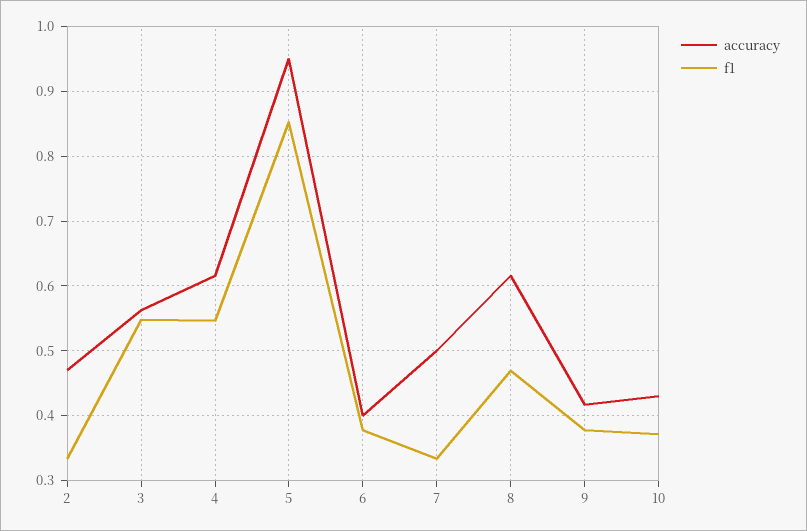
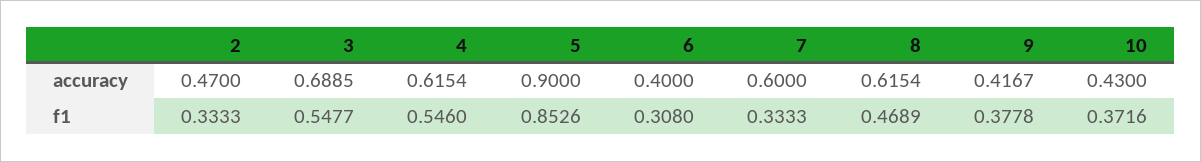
  {
    "accuracy": {
      "2": 0.47,
-     "3": 0.56,
+     "3": 0.6885,
      "4": 0.6154,
-     "5": 0.95,
+     "5": 0.9,
      "6": 0.4,
-     "7": 0.5,
+     "7": 0.6,
      "8": 0.6154,
      "9": 0.4167,
      "10": 0.43
    },
    "f1": {
      "2": 0.3333,
      "3": 0.5477,
      "4": 0.546,
      "5": 0.8526,
-     "6": 0.38,
+     "6": 0.308,
      "7": 0.3333,
      "8": 0.4689,
      "9": 0.3778,
      "10": 0.3716
    }
  }

